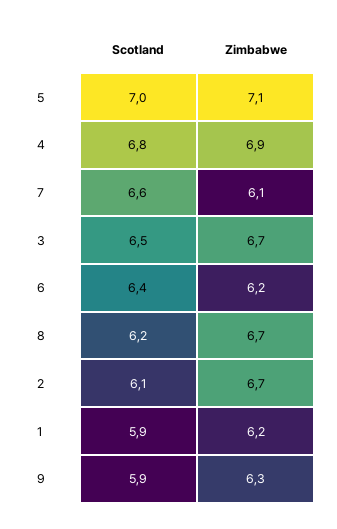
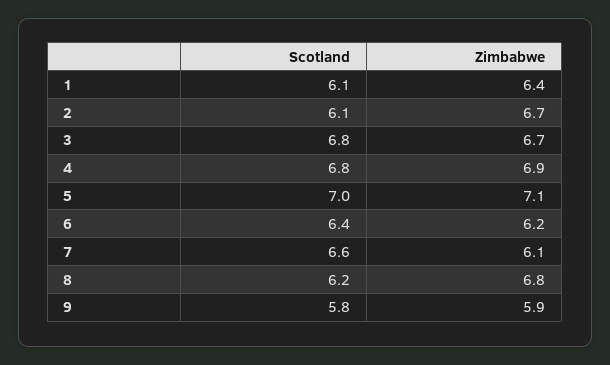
  {
    "Scotland": {
      "5": 7,
      "4": 6.8,
      "7": 6.6,
-     "3": 6.5,
+     "3": 6.8,
      "6": 6.4,
      "8": 6.2,
      "2": 6.1,
-     "1": 5.9,
+     "1": 6.1,
-     "9": 5.9
+     "9": 5.8
    },
    "Zimbabwe": {
      "5": 7.1,
      "4": 6.9,
      "7": 6.1,
      "3": 6.7,
      "6": 6.2,
-     "8": 6.7,
+     "8": 6.8,
      "2": 6.7,
-     "1": 6.2,
+     "1": 6.4,
-     "9": 6.3
+     "9": 5.9
    }
  }

